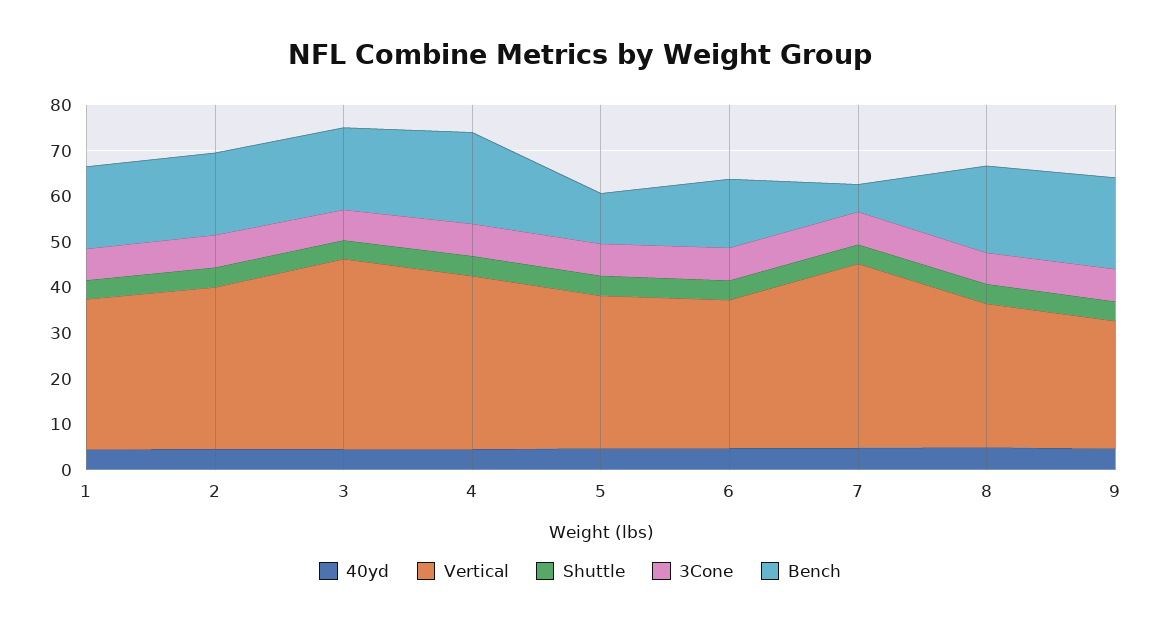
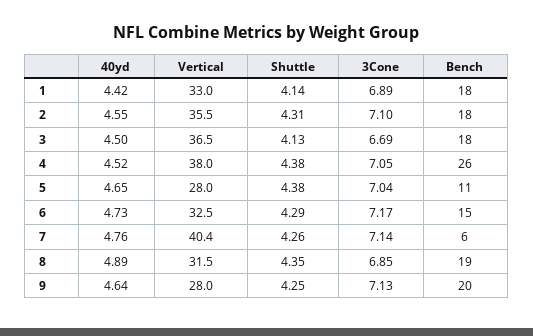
  {
    "40yd": {
      "1": 4.42,
      "2": 4.55,
      "3": 4.5,
      "4": 4.52,
      "5": 4.65,
      "6": 4.73,
      "7": 4.76,
      "8": 4.89,
      "9": 4.64
    },
    "Vertical": {
      "1": 33,
      "2": 35.5,
-     "3": 42,
+     "3": 36.5,
      "4": 38,
-     "5": 34,
+     "5": 28,
      "6": 32.5,
      "7": 40.4,
      "8": 31.5,
      "9": 28
    },
    "Shuttle": {
      "1": 4.14,
      "2": 4.31,
      "3": 4.13,
      "4": 4.38,
      "5": 4.38,
      "6": 4.29,
      "7": 4.26,
      "8": 4.35,
      "9": 4.25
    },
    "3Cone": {
      "1": 6.89,
      "2": 7.1,
      "3": 6.69,
      "4": 7.05,
      "5": 7.04,
      "6": 7.17,
      "7": 7.14,
      "8": 6.85,
      "9": 7.13
    },
    "Bench": {
      "1": 18,
      "2": 18,
      "3": 18,
-     "4": 20,
+     "4": 26,
      "5": 11,
      "6": 15,
      "7": 6,
      "8": 19,
      "9": 20
    }
  }

